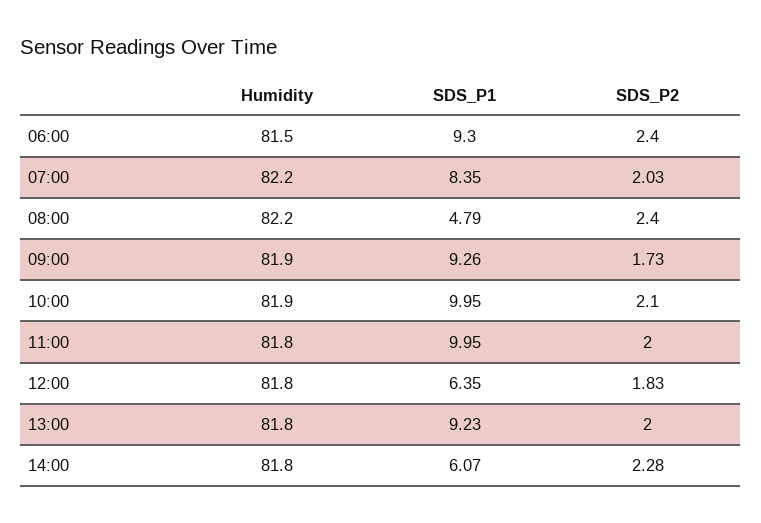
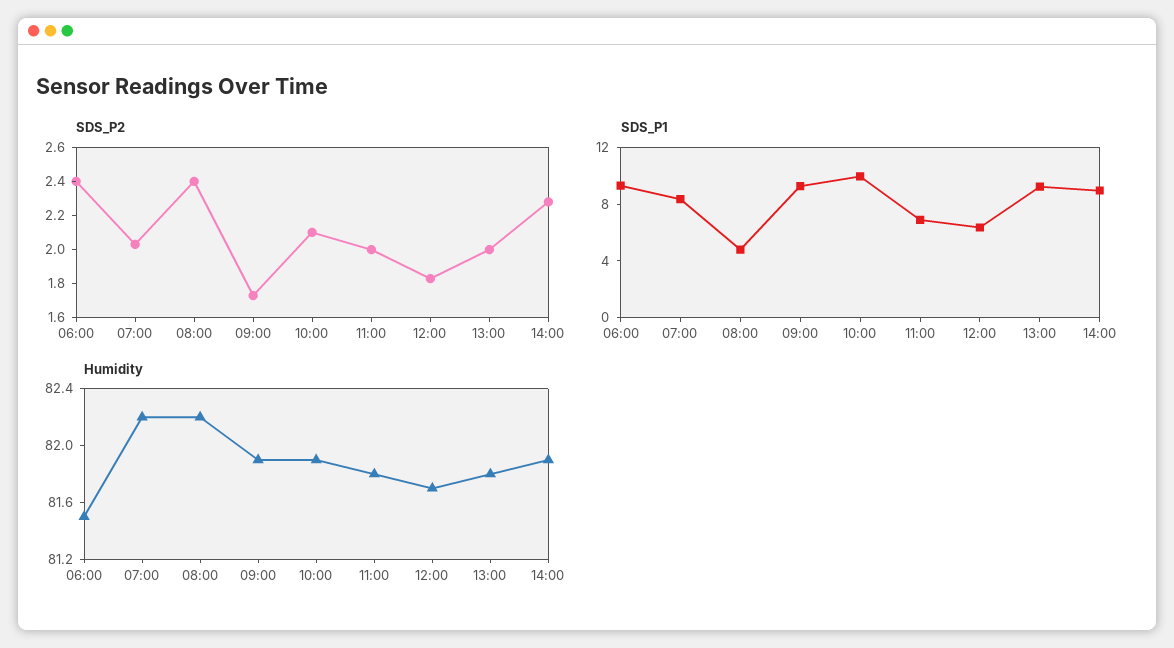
  {
    "Humidity": {
      "06:00": 81.5,
      "07:00": 82.2,
      "08:00": 82.2,
      "09:00": 81.9,
      "10:00": 81.9,
      "11:00": 81.8,
-     "12:00": 81.8,
+     "12:00": 81.7,
      "13:00": 81.8,
-     "14:00": 81.8
+     "14:00": 81.9
    },
    "SDS_P1": {
      "06:00": 9.3,
      "07:00": 8.35,
      "08:00": 4.79,
      "09:00": 9.26,
      "10:00": 9.95,
-     "11:00": 9.95,
+     "11:00": 7,
      "12:00": 6.35,
      "13:00": 9.23,
-     "14:00": 6.07
+     "14:00": 9
    },
    "SDS_P2": {
      "06:00": 2.4,
      "07:00": 2.03,
      "08:00": 2.4,
      "09:00": 1.73,
      "10:00": 2.1,
      "11:00": 2,
      "12:00": 1.83,
      "13:00": 2,
      "14:00": 2.28
    }
  }

